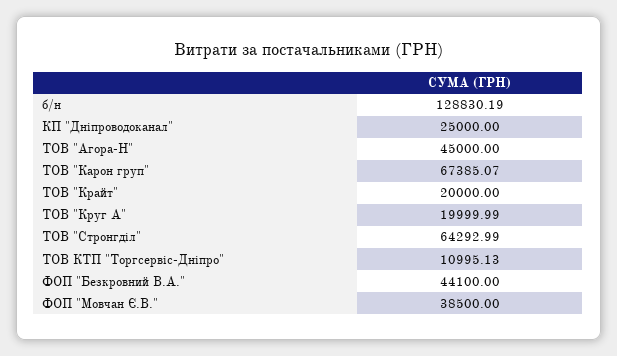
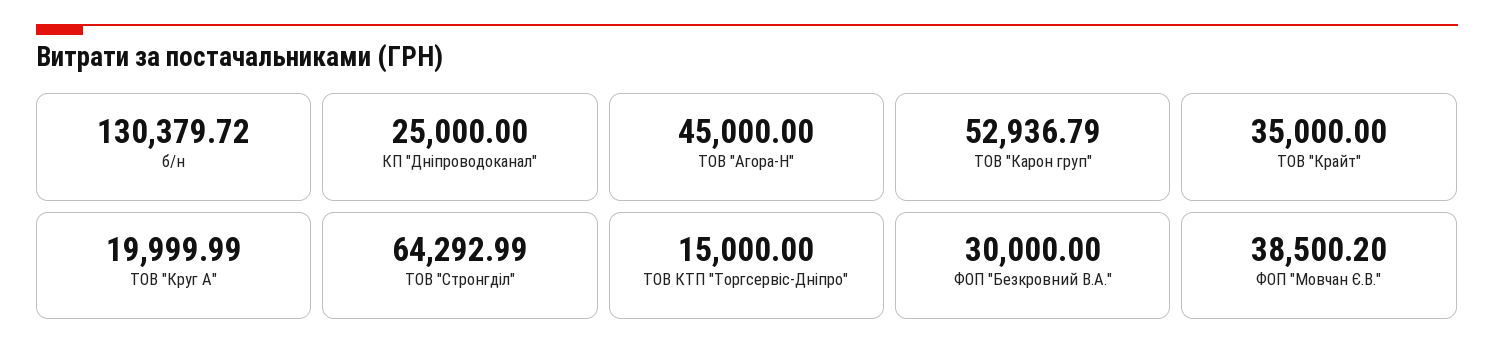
  {
-   "б/н": 128830.19,
+   "б/н": 130379.72,
    "КП \"Дніпроводоканал\"": 25000,
    "ТОВ \"Агора-Н\"": 45000,
-   "ТОВ \"Карон груп\"": 67385.07,
+   "ТОВ \"Карон груп\"": 52936.79,
-   "ТОВ \"Крайт\"": 20000,
+   "ТОВ \"Крайт\"": 35000,
    "ТОВ \"Круг А\"": 19999.99,
    "ТОВ \"Стронгділ\"": 64292.99,
-   "ТОВ КТП \"Торгсервіс-Дніпро\"": 10995.13,
+   "ТОВ КТП \"Торгсервіс-Дніпро\"": 15000,
-   "ФОП \"Безкровний В.А.\"": 44100,
+   "ФОП \"Безкровний В.А.\"": 30000,
-   "ФОП \"Мовчан Є.В.\"": 38500
+   "ФОП \"Мовчан Є.В.\"": 38500.2
  }

